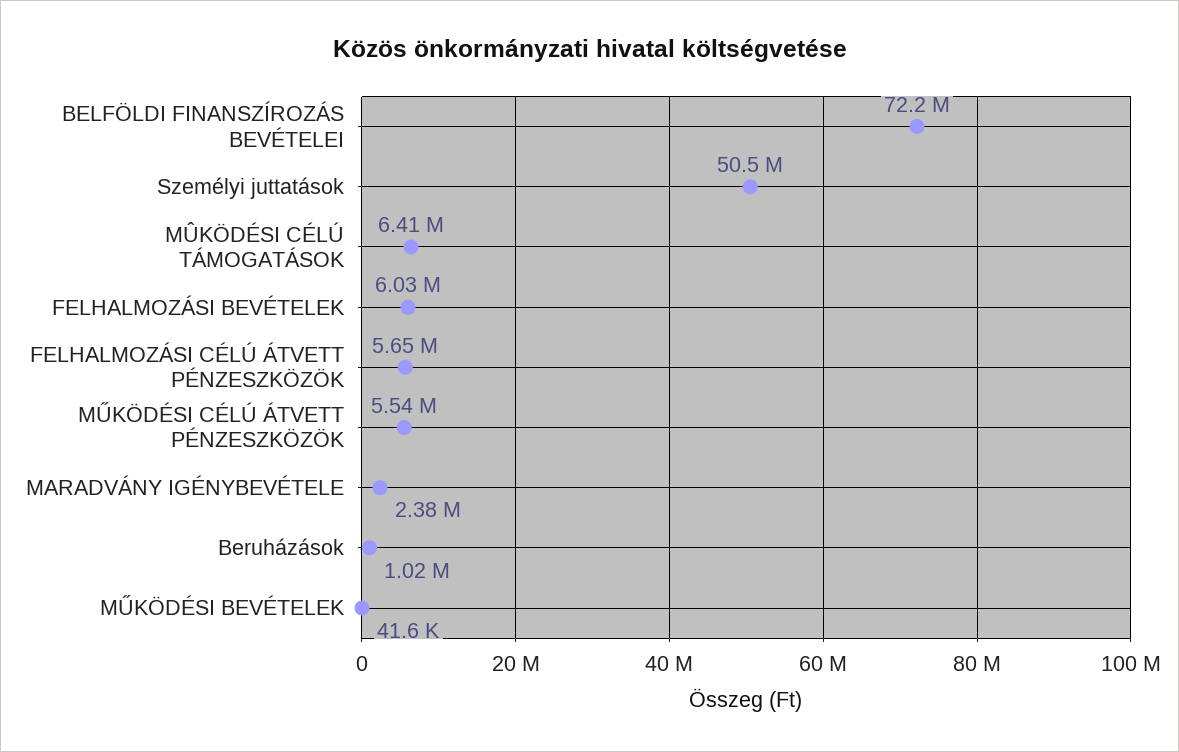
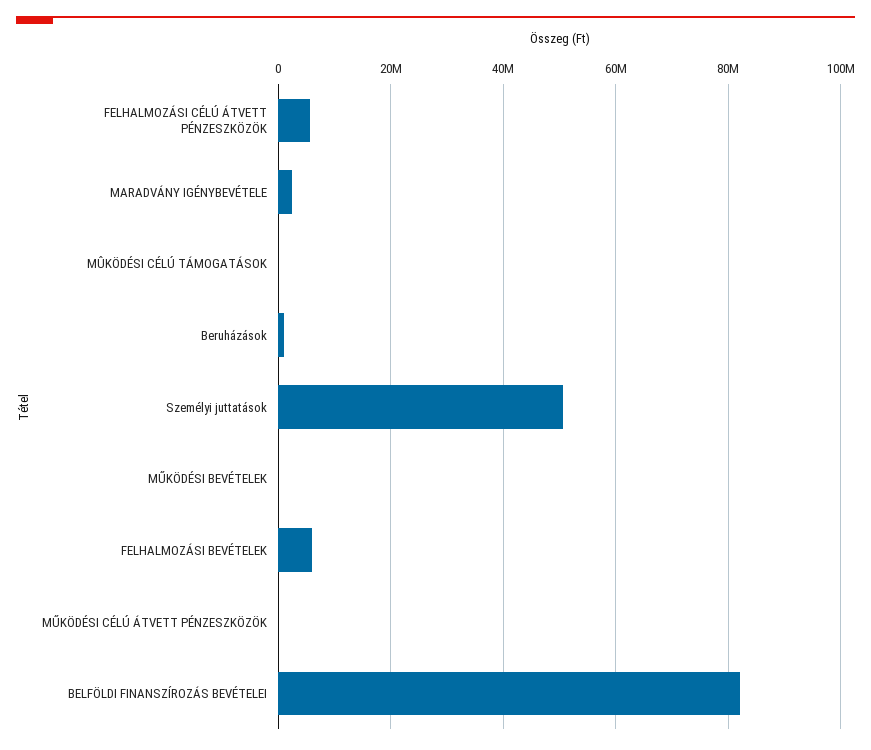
  {
-   "BELFÖLDI FINANSZÍROZÁS BEVÉTELEI": 72200000,
+   "BELFÖLDI FINANSZÍROZÁS BEVÉTELEI": 82000000,
    "Személyi juttatások": 50500000,
-   "MÛKÖDÉSI CÉLÚ TÁMOGATÁSOK": 6410000,
+   "MÛKÖDÉSI CÉLÚ TÁMOGATÁSOK": 0,
    "FELHALMOZÁSI BEVÉTELEK": 6030000,
    "FELHALMOZÁSI CÉLÚ ÁTVETT PÉNZESZKÖZÖK": 5650000,
-   "MŰKÖDÉSI CÉLÚ ÁTVETT PÉNZESZKÖZÖK": 5540000,
+   "MŰKÖDÉSI CÉLÚ ÁTVETT PÉNZESZKÖZÖK": 0,
    "MARADVÁNY IGÉNYBEVÉTELE": 2380000,
    "Beruházások": 1020000,
    "MŰKÖDÉSI BEVÉTELEK": 41600
  }

